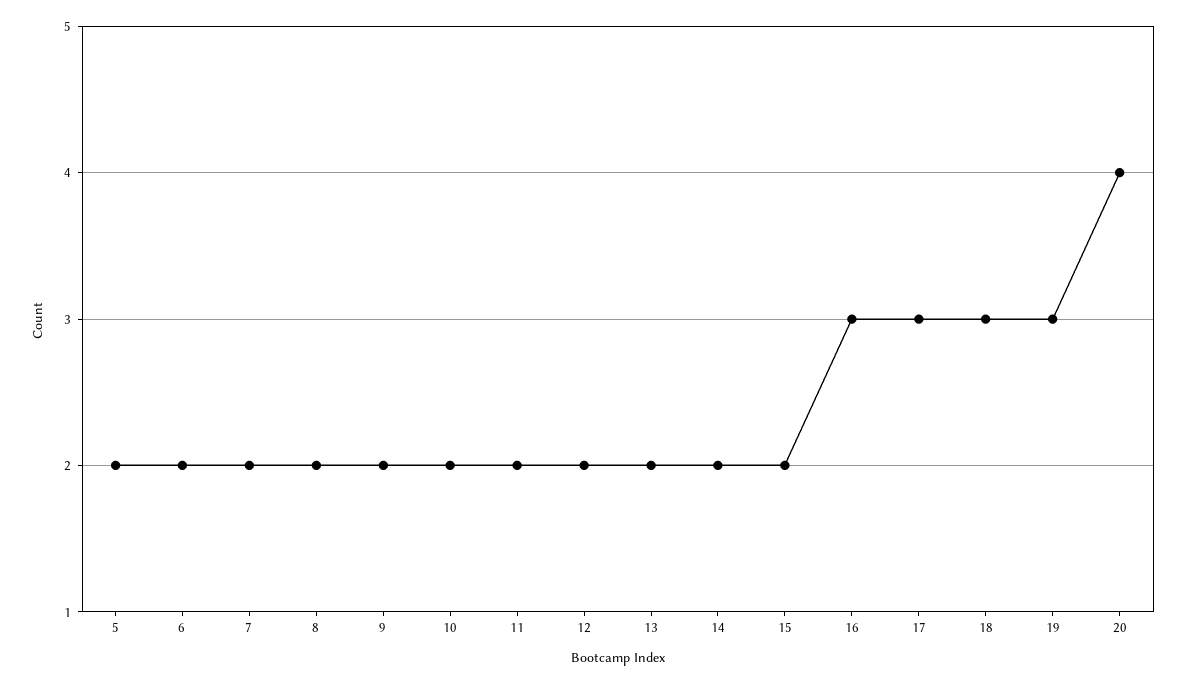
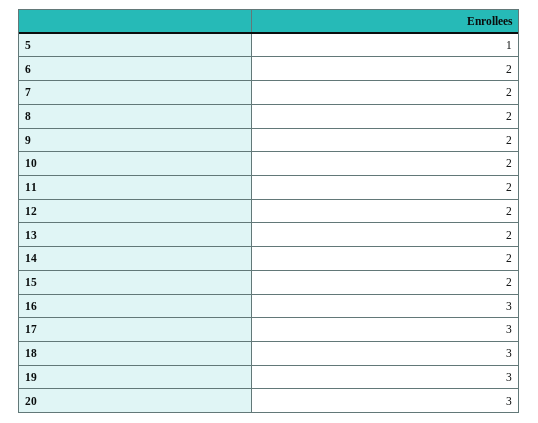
  {
-   "5": 2,
+   "5": 1,
    "6": 2,
    "7": 2,
    "8": 2,
    "9": 2,
    "10": 2,
    "11": 2,
    "12": 2,
    "13": 2,
    "14": 2,
    "15": 2,
    "16": 3,
    "17": 3,
    "18": 3,
    "19": 3,
-   "20": 4
+   "20": 3
  }

